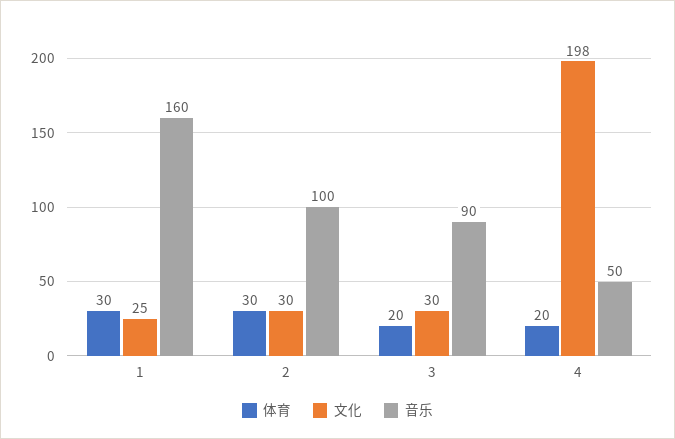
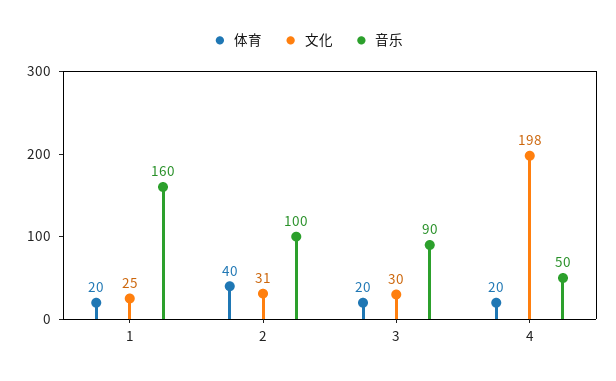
  {
    "体育": {
-     "1": 30,
+     "1": 20,
-     "2": 30,
+     "2": 40,
      "3": 20,
      "4": 20
    },
    "文化": {
      "1": 25,
-     "2": 30,
+     "2": 31,
      "3": 30,
      "4": 198
    },
    "音乐": {
      "1": 160,
      "2": 100,
      "3": 90,
      "4": 50
    }
  }

